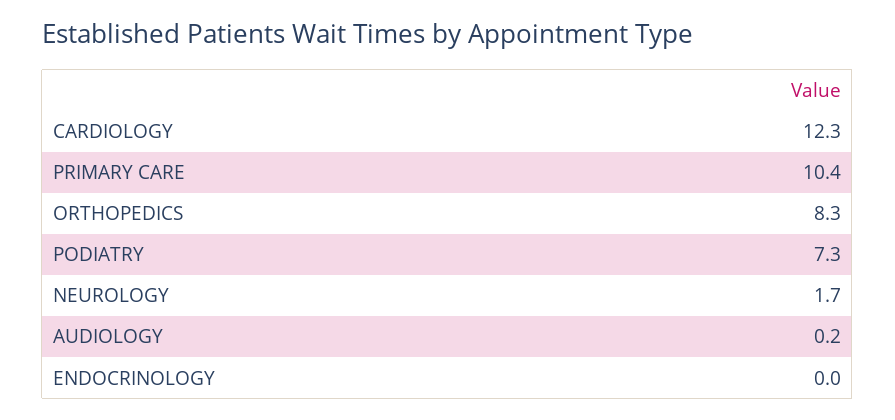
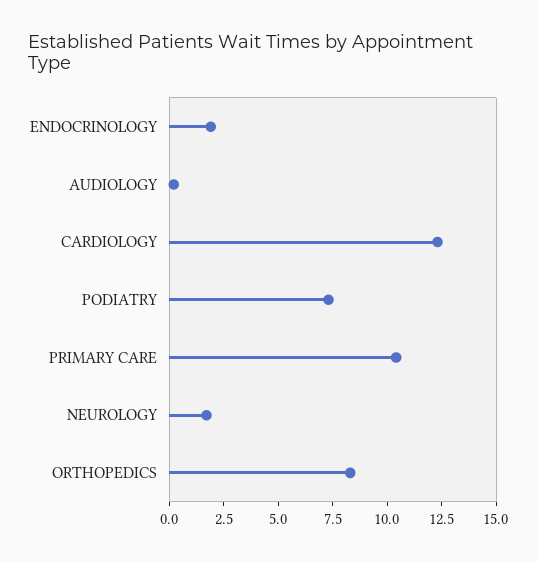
  {
    "CARDIOLOGY": 12.3,
    "PRIMARY CARE": 10.4,
    "ORTHOPEDICS": 8.3,
    "PODIATRY": 7.3,
    "NEUROLOGY": 1.7,
    "AUDIOLOGY": 0.2,
-   "ENDOCRINOLOGY": 0
+   "ENDOCRINOLOGY": 2
  }

